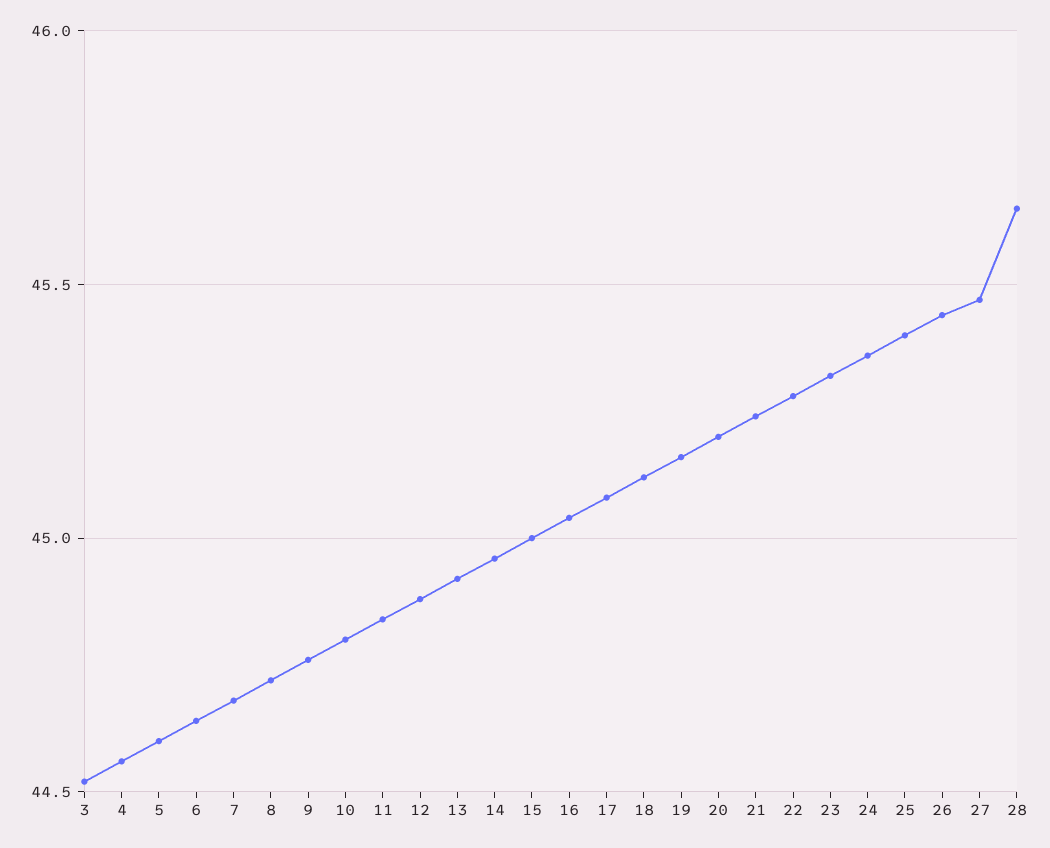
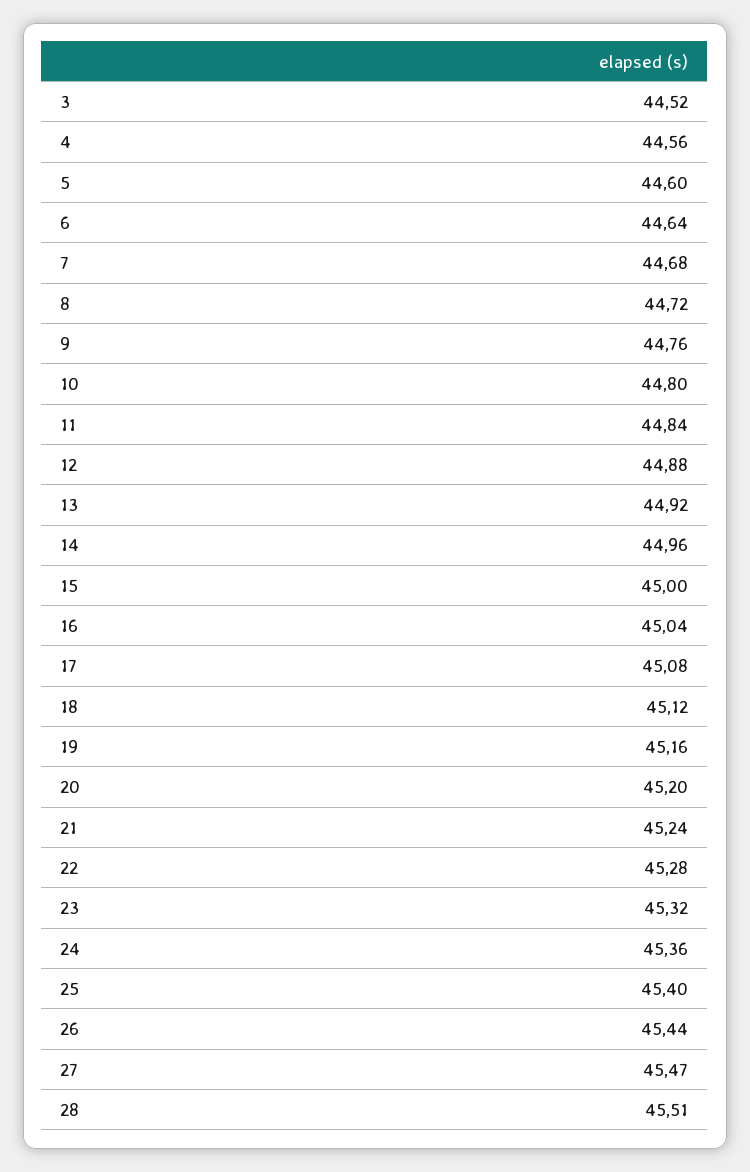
  {
    "3": 44.52,
    "4": 44.56,
    "5": 44.6,
    "6": 44.64,
    "7": 44.68,
    "8": 44.72,
    "9": 44.76,
    "10": 44.8,
    "11": 44.84,
    "12": 44.88,
    "13": 44.92,
    "14": 44.96,
    "15": 45,
    "16": 45.04,
    "17": 45.08,
    "18": 45.12,
    "19": 45.16,
    "20": 45.2,
    "21": 45.24,
    "22": 45.28,
    "23": 45.32,
    "24": 45.36,
    "25": 45.4,
    "26": 45.44,
    "27": 45.47,
-   "28": 45.65
+   "28": 45.51
  }

